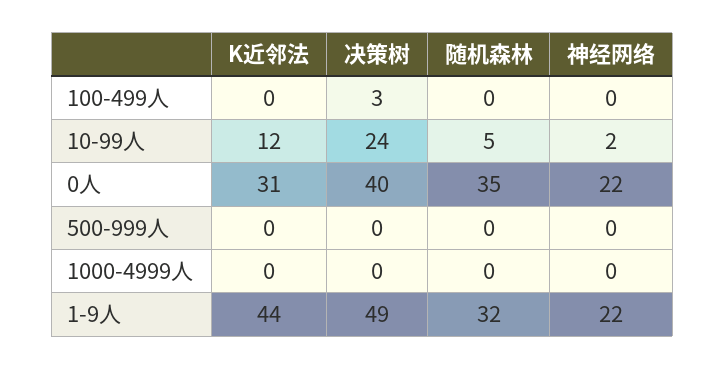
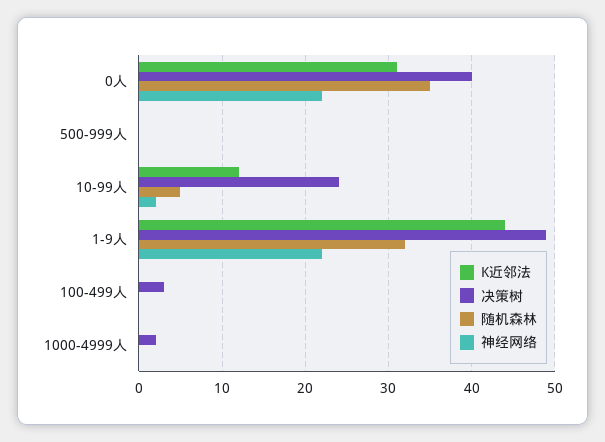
  {
    "K近邻法": {
      "100-499人": 0,
      "10-99人": 12,
      "0人": 31,
      "500-999人": 0,
      "1000-4999人": 0,
      "1-9人": 44
    },
    "决策树": {
      "100-499人": 3,
      "10-99人": 24,
      "0人": 40,
      "500-999人": 0,
-     "1000-4999人": 0,
+     "1000-4999人": 2,
      "1-9人": 49
    },
    "随机森林": {
      "100-499人": 0,
      "10-99人": 5,
      "0人": 35,
      "500-999人": 0,
      "1000-4999人": 0,
      "1-9人": 32
    },
    "神经网络": {
      "100-499人": 0,
      "10-99人": 2,
      "0人": 22,
      "500-999人": 0,
      "1000-4999人": 0,
      "1-9人": 22
    }
  }

